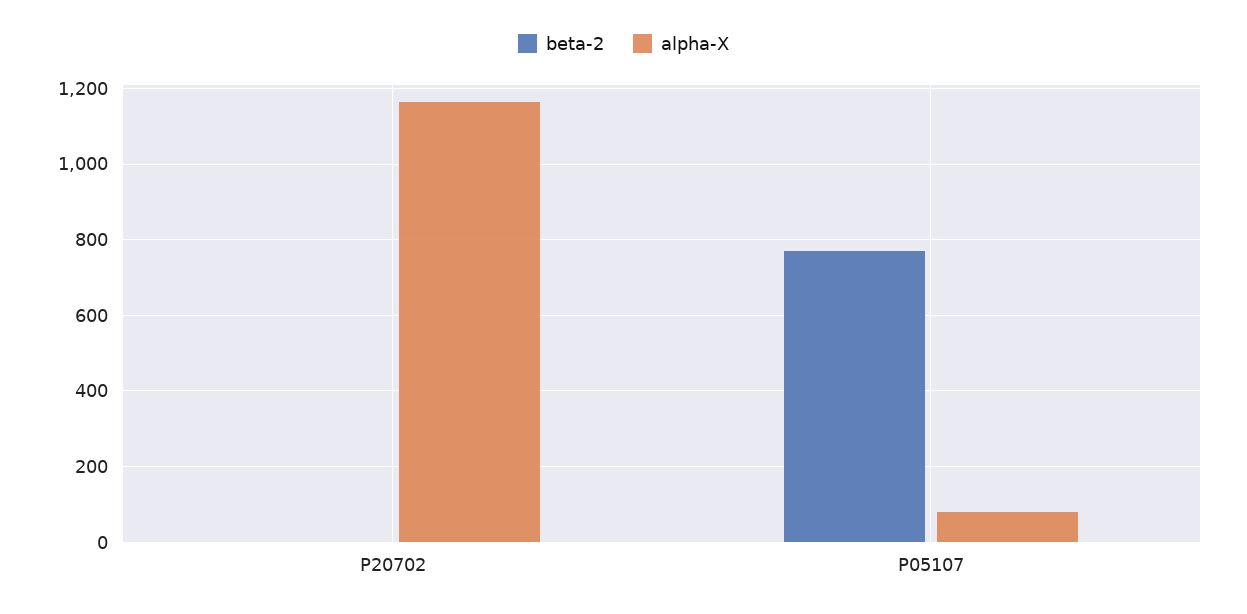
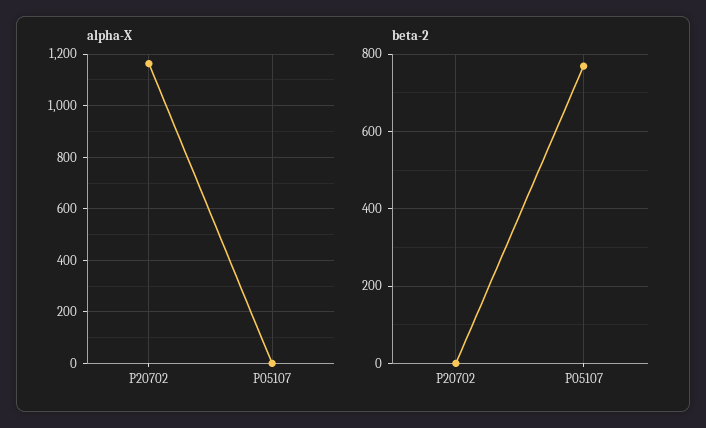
  {
    "beta-2": {
      "P20702": 0,
      "P05107": 760
    },
    "alpha-X": {
      "P20702": 1160,
-     "P05107": 80
+     "P05107": 0
    }
  }

